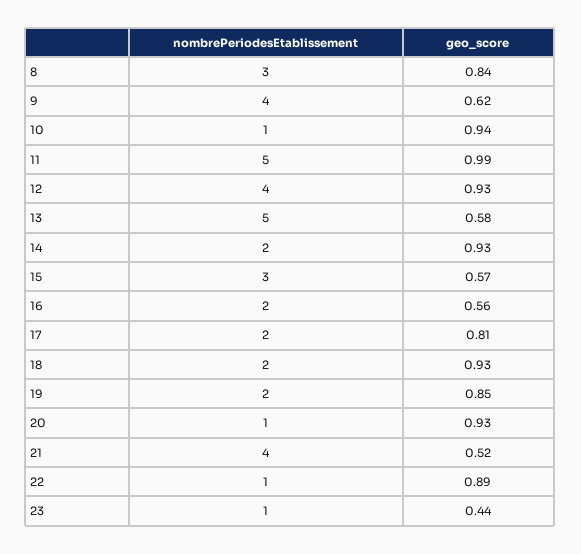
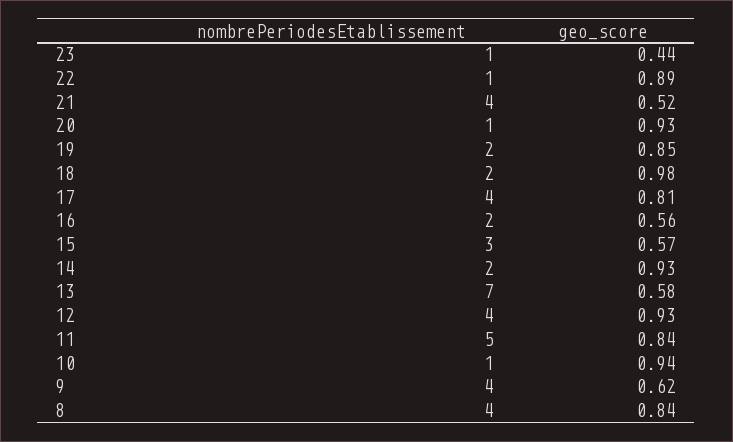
  {
    "nombrePeriodesEtablissement": {
-     "8": 3,
+     "8": 4,
      "9": 4,
      "10": 1,
      "11": 5,
      "12": 4,
-     "13": 5,
+     "13": 7,
      "14": 2,
      "15": 3,
      "16": 2,
-     "17": 2,
+     "17": 4,
      "18": 2,
      "19": 2,
      "20": 1,
      "21": 4,
      "22": 1,
      "23": 1
    },
    "geo_score": {
      "8": 0.84,
      "9": 0.62,
      "10": 0.94,
-     "11": 0.99,
+     "11": 0.84,
      "12": 0.93,
      "13": 0.58,
      "14": 0.93,
      "15": 0.57,
      "16": 0.56,
      "17": 0.81,
-     "18": 0.93,
+     "18": 0.98,
      "19": 0.85,
      "20": 0.93,
      "21": 0.52,
      "22": 0.89,
      "23": 0.44
    }
  }

